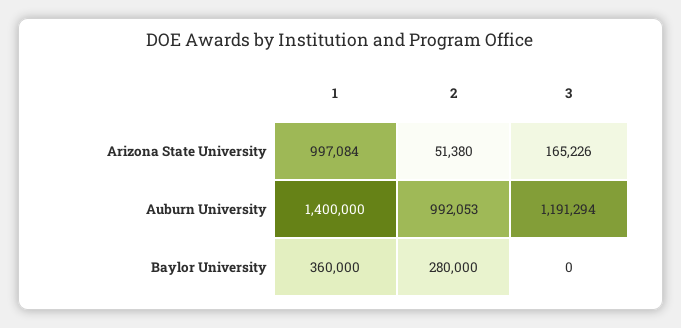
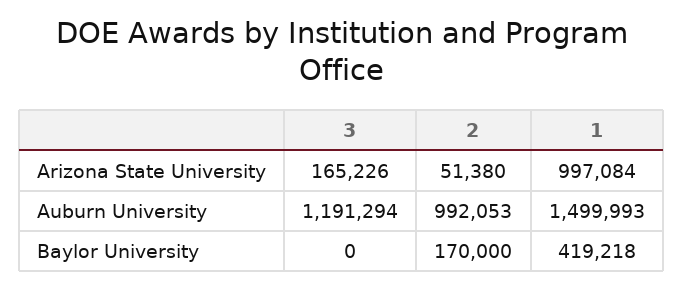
  {
    "1": {
      "Arizona State University": 997084,
-     "Auburn University": 1400000,
+     "Auburn University": 1499993,
-     "Baylor University": 360000
+     "Baylor University": 419218
    },
    "2": {
      "Arizona State University": 51380,
      "Auburn University": 992053,
-     "Baylor University": 280000
+     "Baylor University": 170000
    },
    "3": {
      "Arizona State University": 165226,
      "Auburn University": 1191294,
      "Baylor University": 0
    }
  }

